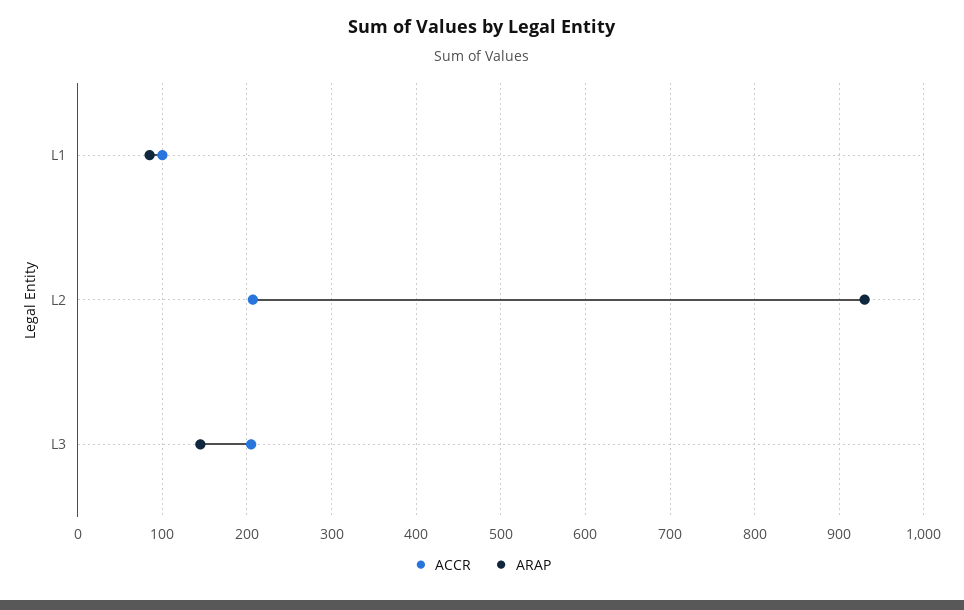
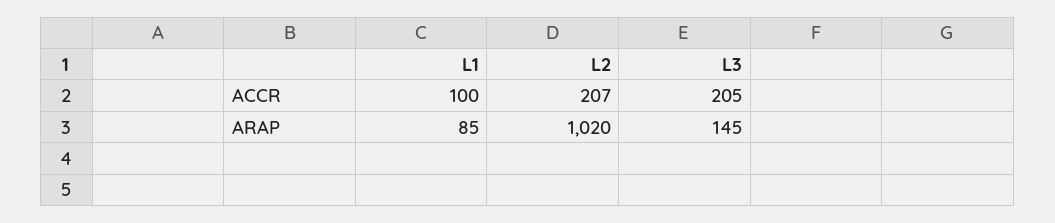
  {
    "ACCR": {
      "L1": 100,
      "L2": 207,
      "L3": 205
    },
    "ARAP": {
      "L1": 85,
-     "L2": 930,
+     "L2": 1020,
      "L3": 145
    }
  }

